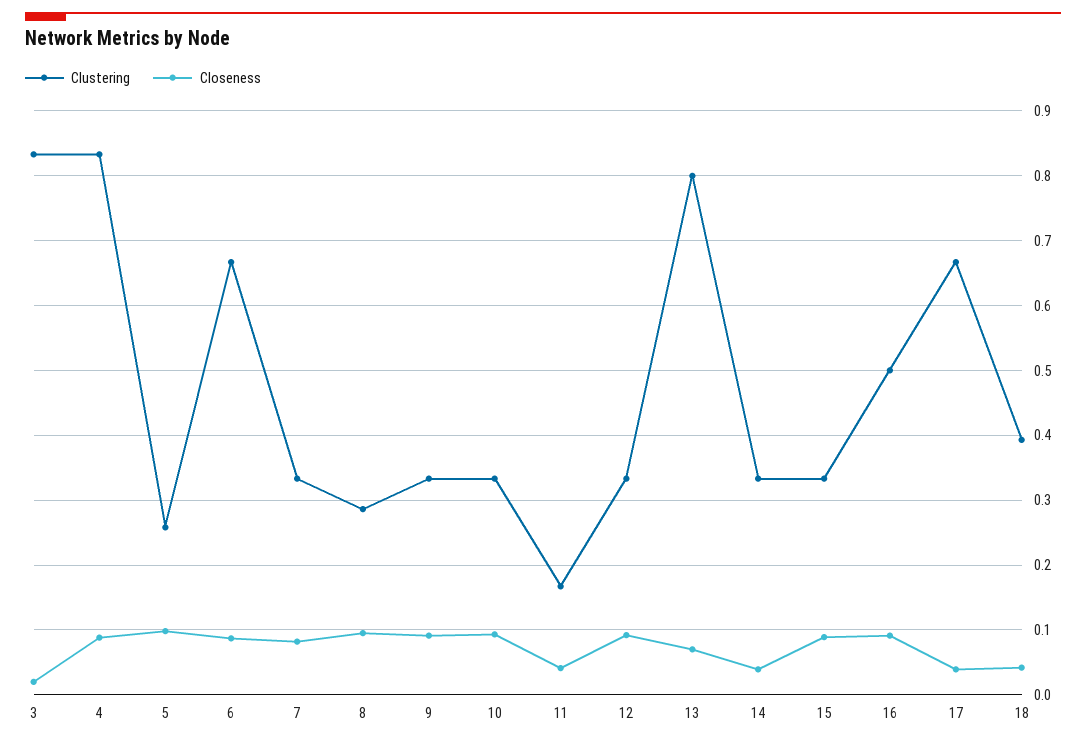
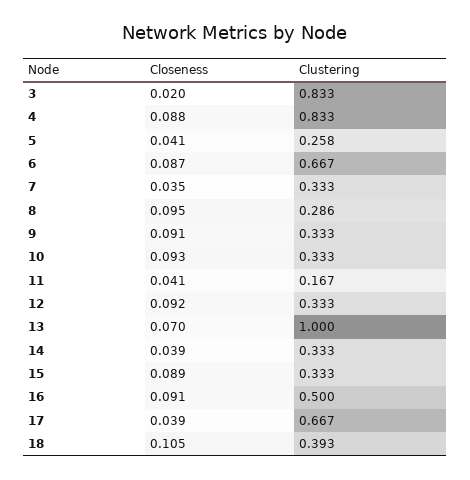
  {
    "Clustering": {
      "3": 0.833,
      "4": 0.833,
      "5": 0.258,
      "6": 0.667,
      "7": 0.333,
      "8": 0.286,
      "9": 0.333,
      "10": 0.333,
      "11": 0.167,
      "12": 0.333,
-     "13": 0.8,
+     "13": 1,
      "14": 0.333,
      "15": 0.333,
      "16": 0.5,
      "17": 0.667,
      "18": 0.393
    },
    "Closeness": {
      "3": 0.02,
      "4": 0.088,
-     "5": 0.1,
+     "5": 0.041,
      "6": 0.087,
-     "7": 0.08,
+     "7": 0.035,
      "8": 0.095,
      "9": 0.091,
      "10": 0.093,
      "11": 0.041,
      "12": 0.092,
      "13": 0.07,
      "14": 0.039,
      "15": 0.089,
      "16": 0.091,
      "17": 0.039,
-     "18": 0.04
+     "18": 0.105
    }
  }

